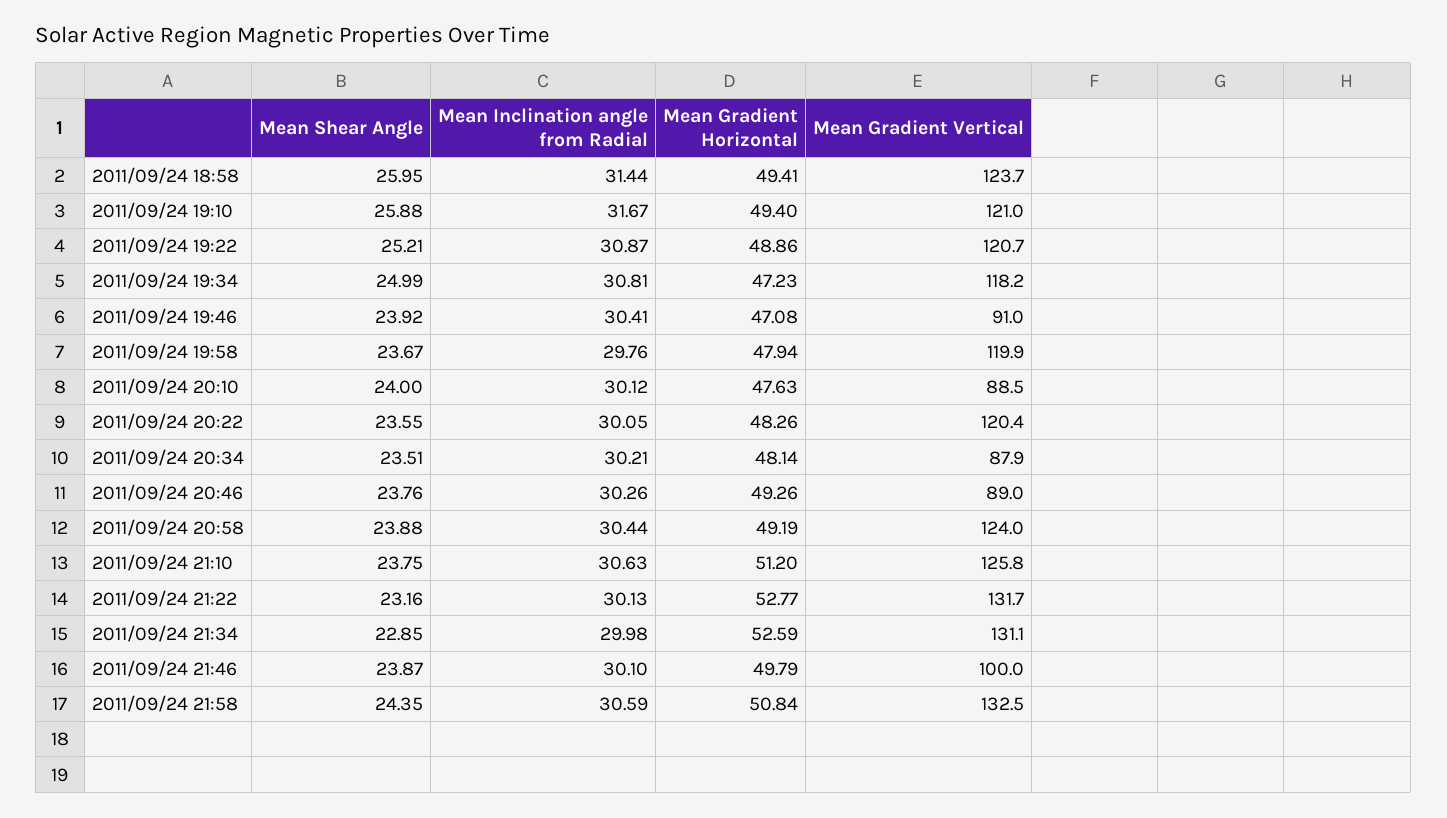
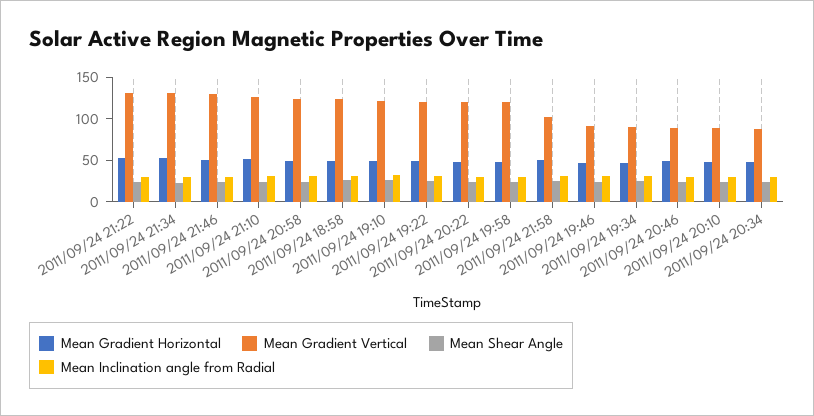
  {
    "Mean Shear Angle": {
      "2011/09/24 18:58": 25.95,
      "2011/09/24 19:10": 25.88,
      "2011/09/24 19:22": 25.21,
      "2011/09/24 19:34": 24.99,
      "2011/09/24 19:46": 23.92,
      "2011/09/24 19:58": 23.67,
      "2011/09/24 20:10": 24,
      "2011/09/24 20:22": 23.55,
      "2011/09/24 20:34": 23.51,
      "2011/09/24 20:46": 23.76,
      "2011/09/24 20:58": 23.88,
      "2011/09/24 21:10": 23.75,
      "2011/09/24 21:22": 23.16,
      "2011/09/24 21:34": 22.85,
      "2011/09/24 21:46": 23.87,
      "2011/09/24 21:58": 24.35
    },
    "Mean Inclination angle from Radial": {
      "2011/09/24 18:58": 31.44,
      "2011/09/24 19:10": 31.67,
      "2011/09/24 19:22": 30.87,
      "2011/09/24 19:34": 30.81,
      "2011/09/24 19:46": 30.41,
      "2011/09/24 19:58": 29.76,
      "2011/09/24 20:10": 30.12,
      "2011/09/24 20:22": 30.05,
      "2011/09/24 20:34": 30.21,
      "2011/09/24 20:46": 30.26,
      "2011/09/24 20:58": 30.44,
      "2011/09/24 21:10": 30.63,
      "2011/09/24 21:22": 30.13,
      "2011/09/24 21:34": 29.98,
      "2011/09/24 21:46": 30.1,
      "2011/09/24 21:58": 30.59
    },
    "Mean Gradient Horizontal": {
      "2011/09/24 18:58": 49.41,
      "2011/09/24 19:10": 49.4,
      "2011/09/24 19:22": 48.86,
      "2011/09/24 19:34": 47.23,
      "2011/09/24 19:46": 47.08,
      "2011/09/24 19:58": 47.94,
      "2011/09/24 20:10": 47.63,
      "2011/09/24 20:22": 48.26,
      "2011/09/24 20:34": 48.14,
      "2011/09/24 20:46": 49.26,
      "2011/09/24 20:58": 49.19,
      "2011/09/24 21:10": 51.2,
      "2011/09/24 21:22": 52.77,
      "2011/09/24 21:34": 52.59,
      "2011/09/24 21:46": 49.79,
      "2011/09/24 21:58": 50.84
    },
    "Mean Gradient Vertical": {
      "2011/09/24 18:58": 123.7,
      "2011/09/24 19:10": 121,
      "2011/09/24 19:22": 120.7,
-     "2011/09/24 19:34": 118.2,
+     "2011/09/24 19:34": 90,
      "2011/09/24 19:46": 91,
      "2011/09/24 19:58": 119.9,
      "2011/09/24 20:10": 88.5,
      "2011/09/24 20:22": 120.4,
      "2011/09/24 20:34": 87.9,
      "2011/09/24 20:46": 89,
      "2011/09/24 20:58": 124,
      "2011/09/24 21:10": 125.8,
      "2011/09/24 21:22": 131.7,
      "2011/09/24 21:34": 131.1,
-     "2011/09/24 21:46": 100,
+     "2011/09/24 21:46": 130,
-     "2011/09/24 21:58": 132.5
+     "2011/09/24 21:58": 100
    }
  }

